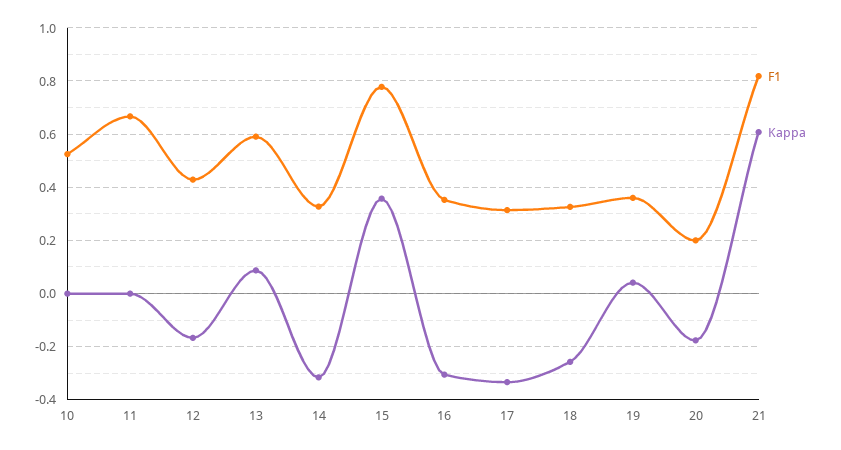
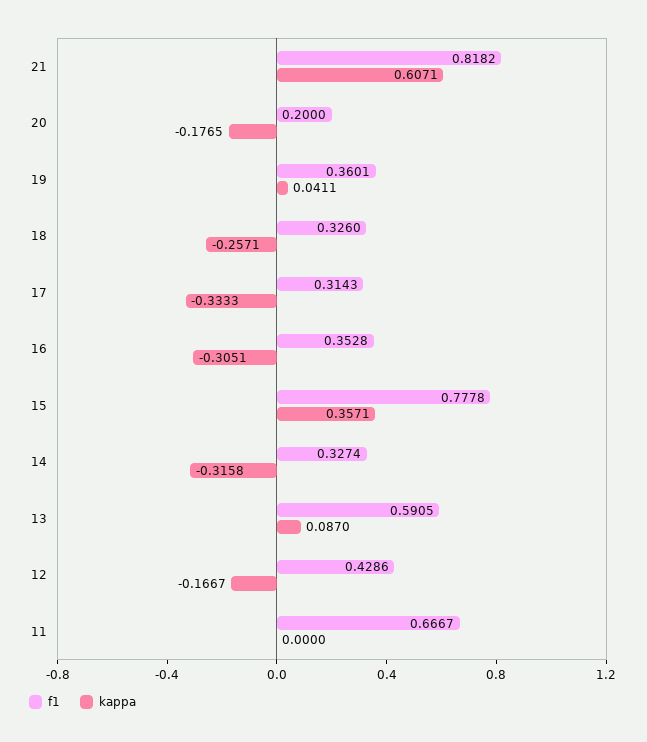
  {
    "F1": {
-     "10": 0.525,
      "11": 0.6667,
      "12": 0.4286,
      "13": 0.5905,
      "14": 0.3274,
      "15": 0.7778,
      "16": 0.3528,
      "17": 0.3143,
      "18": 0.326,
      "19": 0.3601,
      "20": 0.2,
      "21": 0.8182
    },
    "Kappa": {
-     "10": 0,
      "11": 0,
      "12": -0.1667,
      "13": 0.087,
      "14": -0.3158,
      "15": 0.3571,
      "16": -0.3051,
      "17": -0.3333,
      "18": -0.2571,
      "19": 0.0411,
      "20": -0.1765,
      "21": 0.6071
    }
  }

